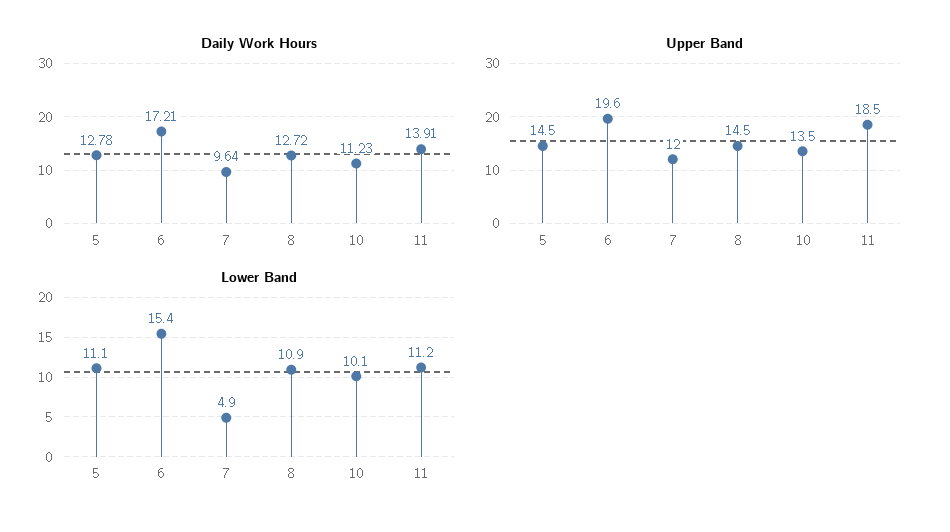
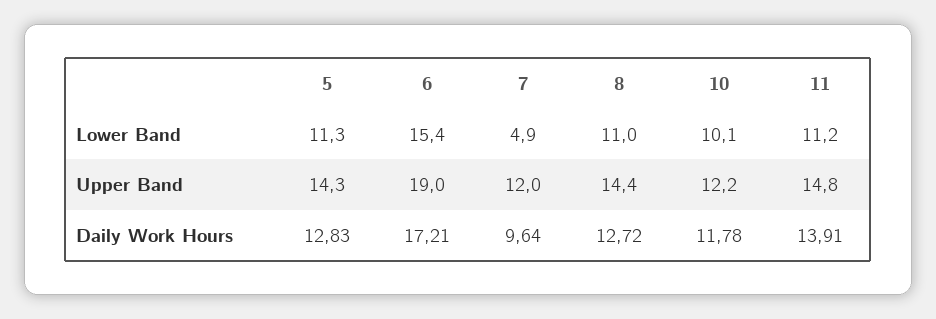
  {
    "Daily Work Hours": {
-     "5": 12.78,
+     "5": 12.83,
      "6": 17.21,
      "7": 9.64,
      "8": 12.72,
-     "10": 11.23,
+     "10": 11.78,
      "11": 13.91
    },
    "Upper Band": {
-     "5": 14.5,
+     "5": 14.3,
-     "6": 19.6,
+     "6": 19,
      "7": 12,
-     "8": 14.5,
+     "8": 14.4,
-     "10": 13.5,
+     "10": 12.2,
-     "11": 18.5
+     "11": 14.8
    },
    "Lower Band": {
-     "5": 11.1,
+     "5": 11.3,
      "6": 15.4,
      "7": 4.9,
-     "8": 10.9,
+     "8": 11,
      "10": 10.1,
      "11": 11.2
    }
  }

